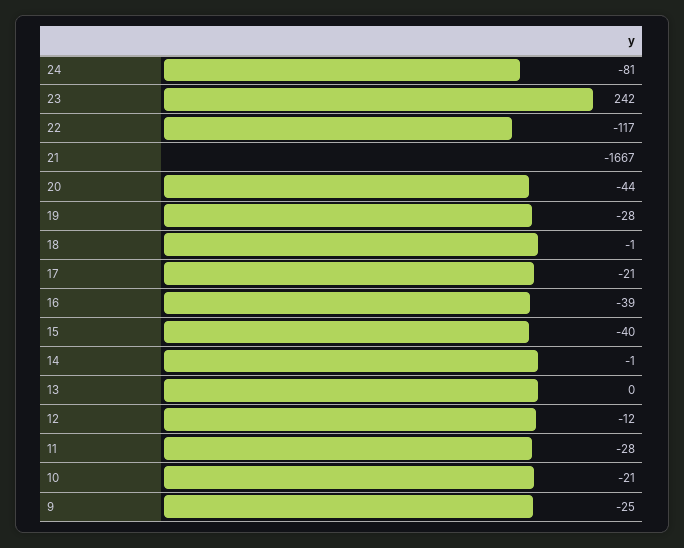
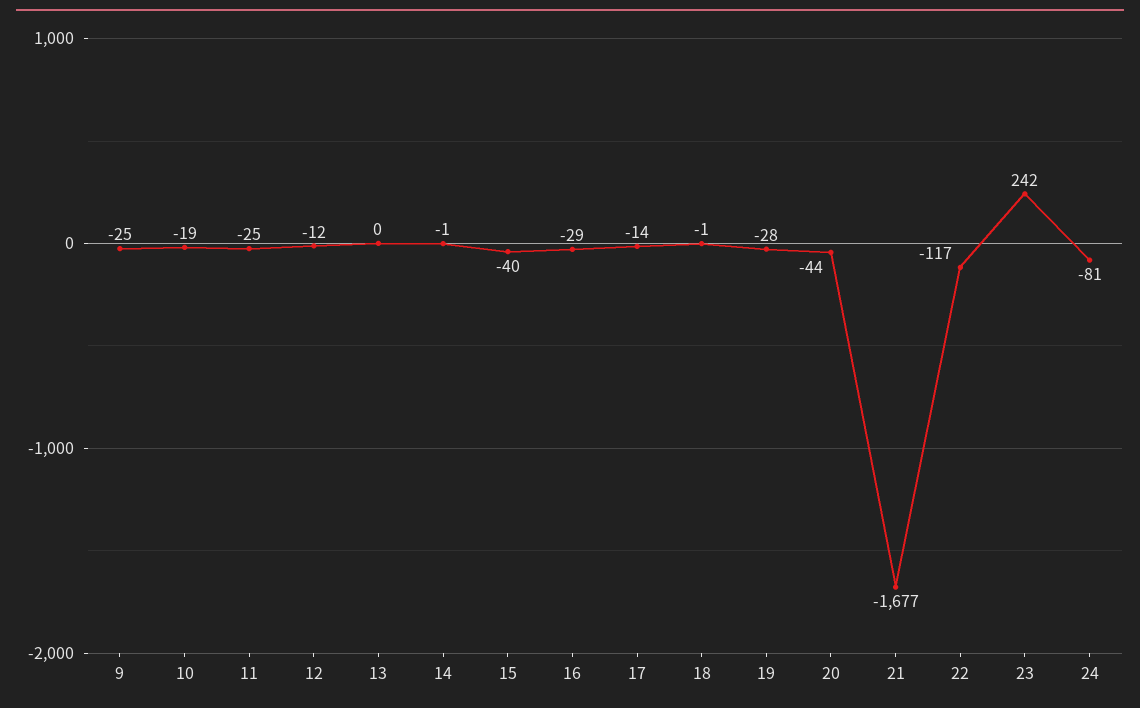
  {
    "24": -81,
    "23": 242,
    "22": -117,
-   "21": -1667,
+   "21": -1677,
    "20": -44,
    "19": -28,
    "18": -1,
-   "17": -21,
+   "17": -14,
-   "16": -39,
+   "16": -29,
    "15": -40,
    "14": -1,
    "13": 0,
    "12": -12,
-   "11": -28,
+   "11": -25,
-   "10": -21,
+   "10": -19,
    "9": -25
  }

